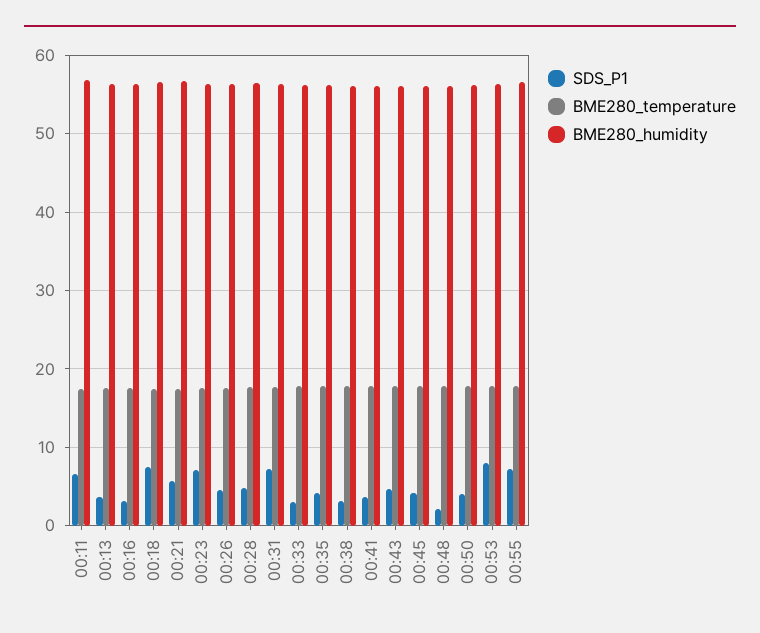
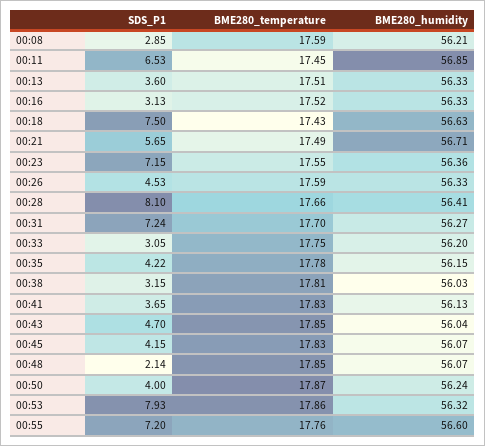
  {
    "SDS_P1": {
      "00:11": 6.53,
      "00:13": 3.6,
      "00:16": 3.13,
      "00:18": 7.5,
      "00:21": 5.65,
      "00:23": 7.15,
      "00:26": 4.53,
-     "00:28": 5,
+     "00:28": 8.1,
      "00:31": 7.24,
      "00:33": 3.05,
      "00:35": 4.22,
      "00:38": 3.15,
      "00:41": 3.65,
      "00:43": 4.7,
      "00:45": 4.15,
      "00:48": 2.14,
      "00:50": 4,
      "00:53": 7.93,
-     "00:55": 7.2
+     "00:55": 7.2,
+     "00:08": 2.85
    },
    "BME280_temperature": {
      "00:11": 17.45,
      "00:13": 17.51,
      "00:16": 17.52,
      "00:18": 17.43,
      "00:21": 17.49,
      "00:23": 17.55,
      "00:26": 17.59,
      "00:28": 17.66,
      "00:31": 17.7,
      "00:33": 17.75,
      "00:35": 17.78,
      "00:38": 17.81,
      "00:41": 17.83,
      "00:43": 17.85,
      "00:45": 17.83,
      "00:48": 17.85,
      "00:50": 17.87,
      "00:53": 17.86,
-     "00:55": 17.76
+     "00:55": 17.76,
+     "00:08": 17.59
    },
    "BME280_humidity": {
      "00:11": 56.85,
      "00:13": 56.33,
      "00:16": 56.33,
      "00:18": 56.63,
      "00:21": 56.71,
      "00:23": 56.36,
      "00:26": 56.33,
      "00:28": 56.41,
      "00:31": 56.27,
      "00:33": 56.2,
      "00:35": 56.15,
      "00:38": 56.03,
      "00:41": 56.13,
      "00:43": 56.04,
      "00:45": 56.07,
      "00:48": 56.07,
      "00:50": 56.24,
      "00:53": 56.32,
-     "00:55": 56.6
+     "00:55": 56.6,
+     "00:08": 56.21
    }
  }

